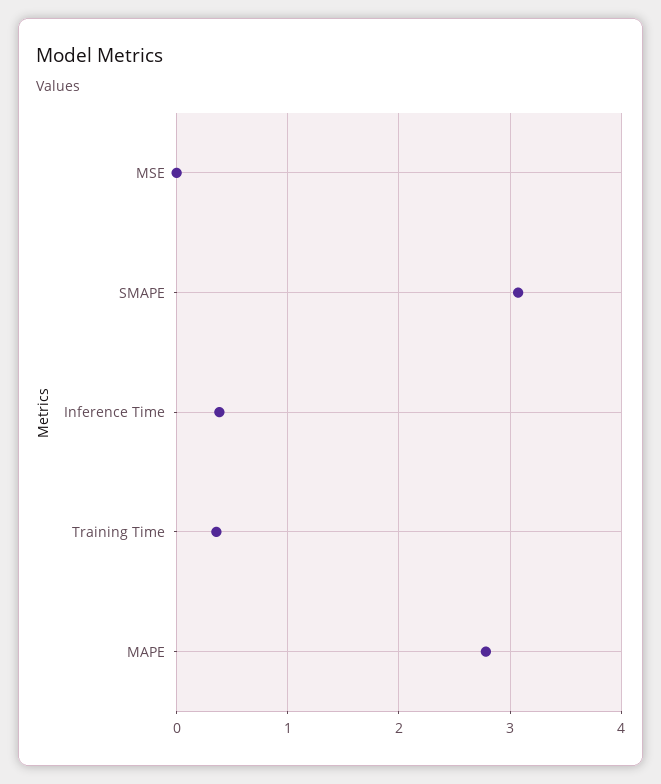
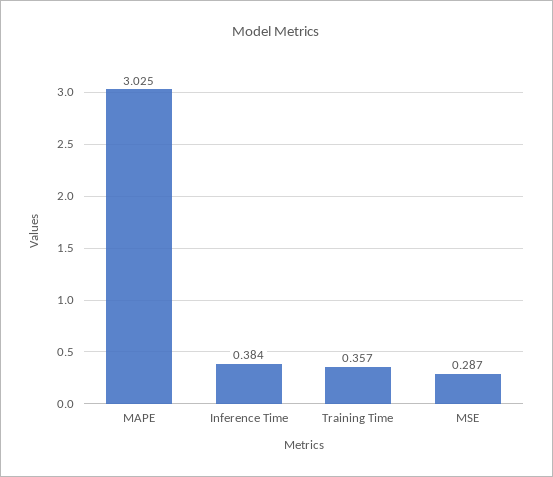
  {
-   "MSE": 0,
+   "MSE": 0.287,
-   "SMAPE": 3.1,
    "Inference Time": 0.384,
    "Training Time": 0.357,
-   "MAPE": 2.8
+   "MAPE": 3.025
  }

